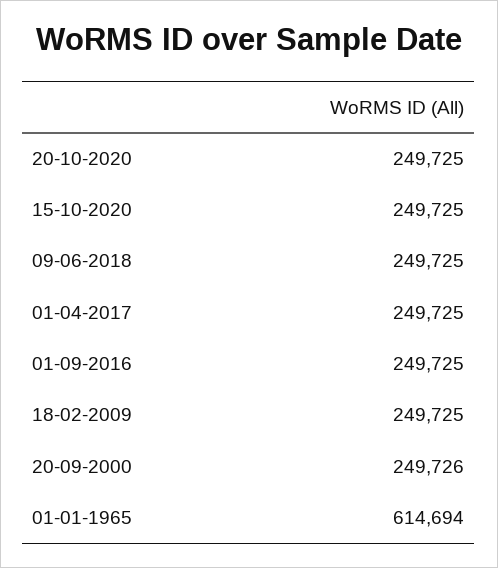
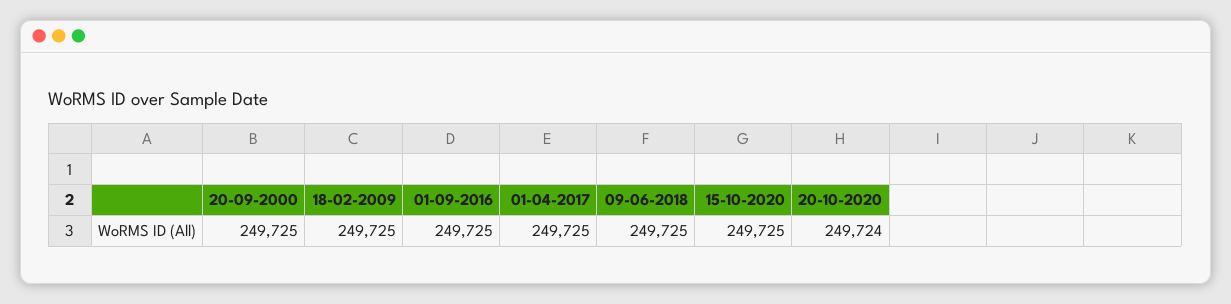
  {
-   "20-10-2020": 249725,
+   "20-10-2020": 249724,
    "15-10-2020": 249725,
    "09-06-2018": 249725,
    "01-04-2017": 249725,
    "01-09-2016": 249725,
    "18-02-2009": 249725,
-   "20-09-2000": 249726,
+   "20-09-2000": 249725
-   "01-01-1965": 614694
  }

